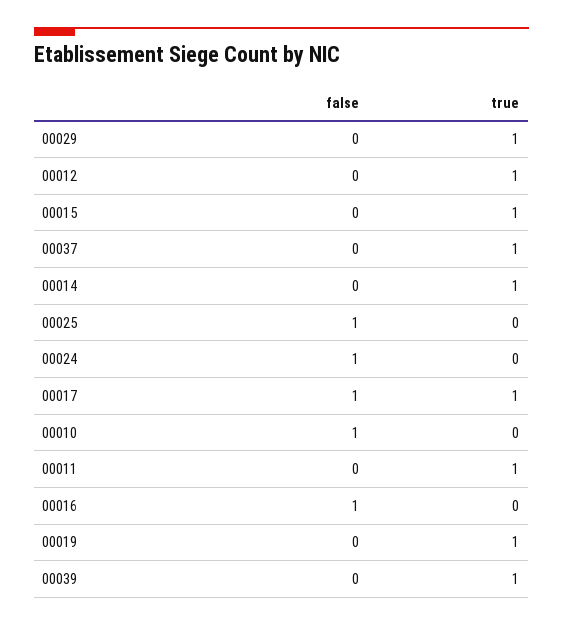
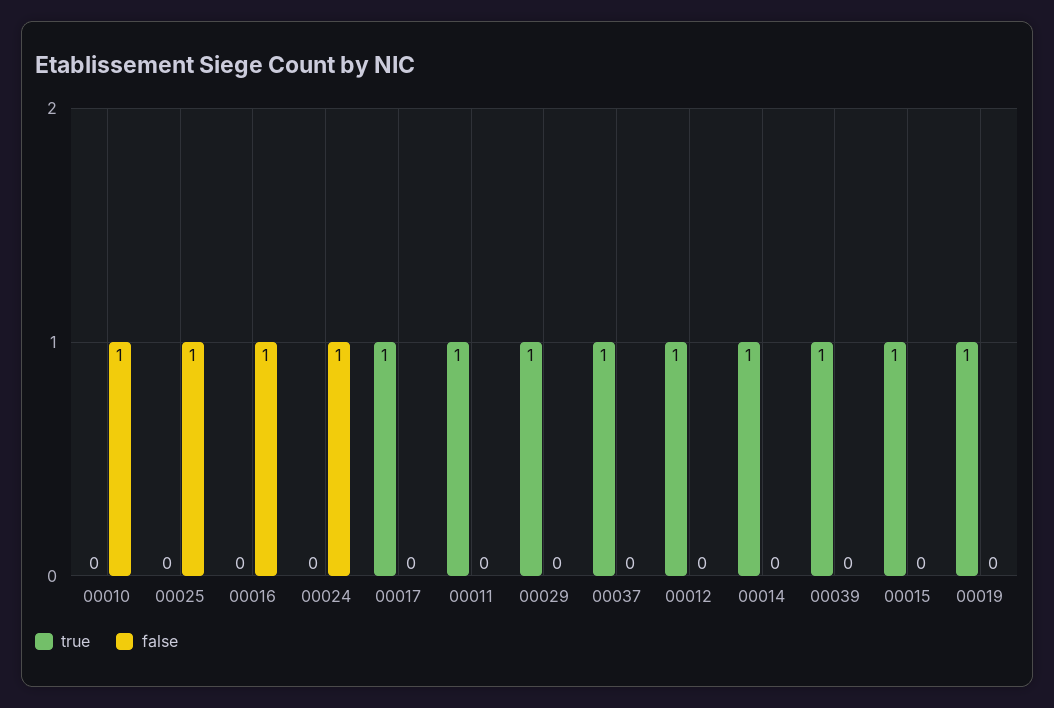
  {
    "false": {
      "00029": 0,
      "00012": 0,
      "00015": 0,
      "00037": 0,
      "00014": 0,
      "00025": 1,
      "00024": 1,
-     "00017": 1,
+     "00017": 0,
      "00010": 1,
      "00011": 0,
      "00016": 1,
      "00019": 0,
      "00039": 0
    },
    "true": {
      "00029": 1,
      "00012": 1,
      "00015": 1,
      "00037": 1,
      "00014": 1,
      "00025": 0,
      "00024": 0,
      "00017": 1,
      "00010": 0,
      "00011": 1,
      "00016": 0,
      "00019": 1,
      "00039": 1
    }
  }

